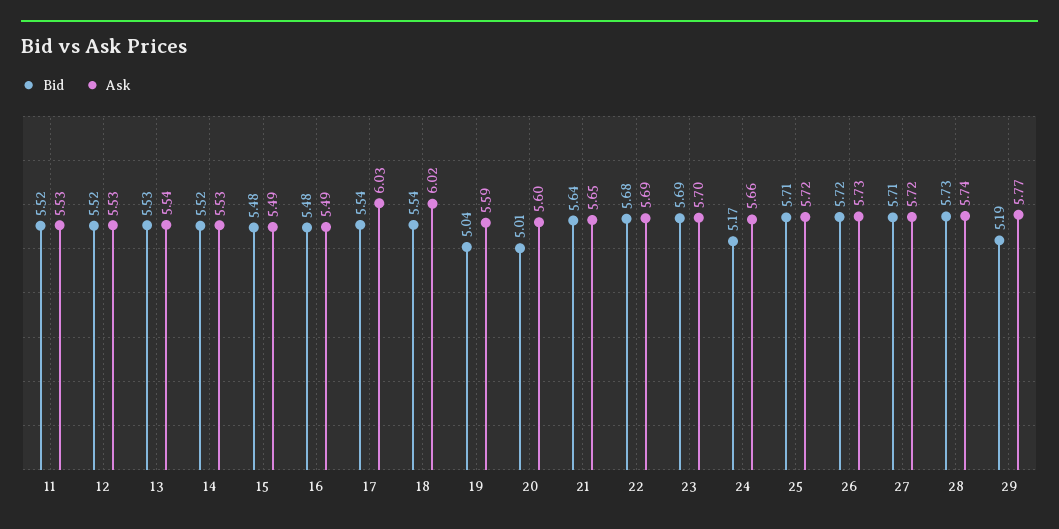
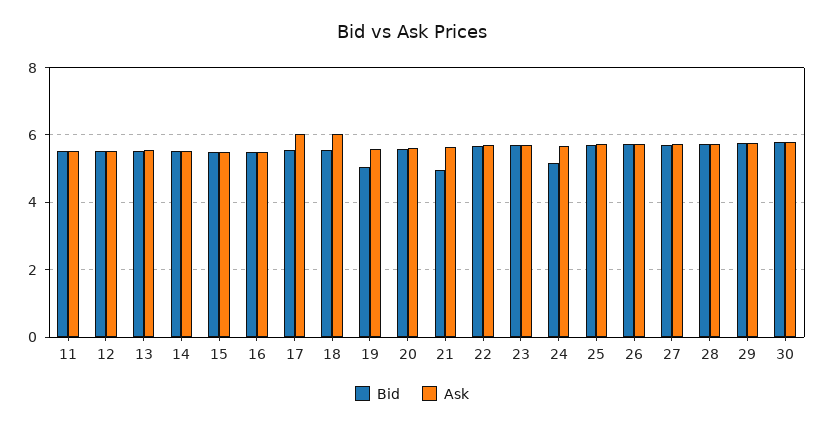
  {
    "Bid": {
      "11": 5.52,
      "12": 5.52,
      "13": 5.53,
      "14": 5.52,
      "15": 5.48,
      "16": 5.48,
      "17": 5.54,
      "18": 5.54,
      "19": 5.04,
-     "20": 5.01,
+     "20": 5.6,
-     "21": 5.64,
+     "21": 5,
      "22": 5.68,
      "23": 5.69,
      "24": 5.17,
      "25": 5.71,
      "26": 5.72,
      "27": 5.71,
      "28": 5.73,
-     "29": 5.19
+     "29": 5.8,
+     "30": 5.8
    },
    "Ask": {
      "11": 5.53,
      "12": 5.53,
      "13": 5.54,
      "14": 5.53,
      "15": 5.49,
      "16": 5.49,
      "17": 6.03,
      "18": 6.02,
      "19": 5.59,
      "20": 5.6,
      "21": 5.65,
      "22": 5.69,
      "23": 5.7,
      "24": 5.66,
      "25": 5.72,
      "26": 5.73,
      "27": 5.72,
      "28": 5.74,
-     "29": 5.77
+     "29": 5.77,
+     "30": 5.8
    }
  }

